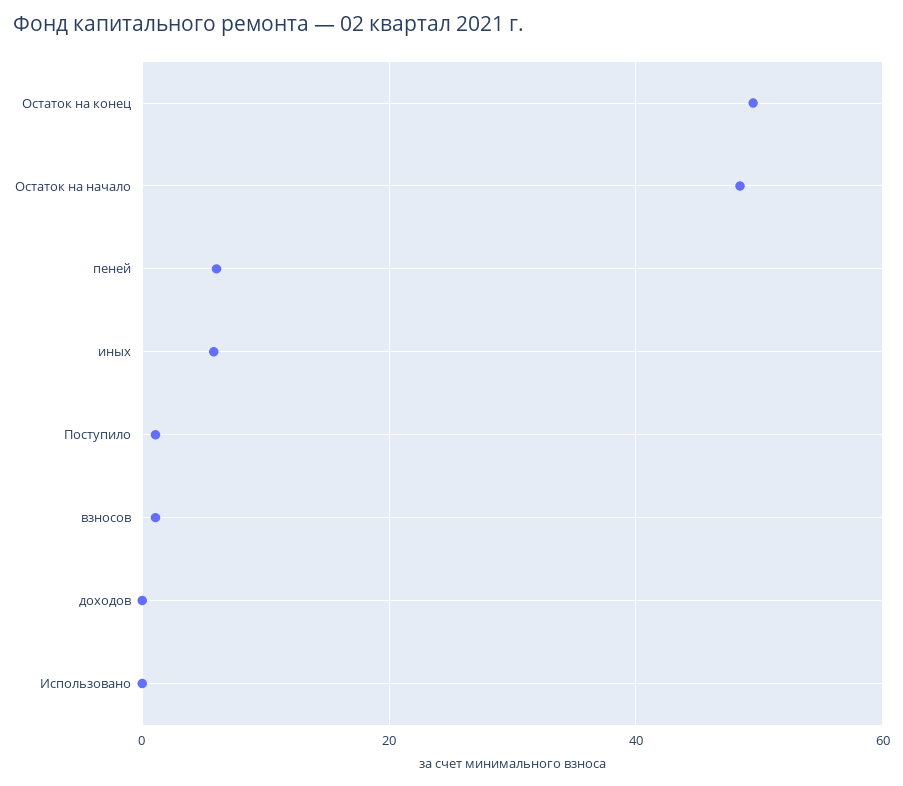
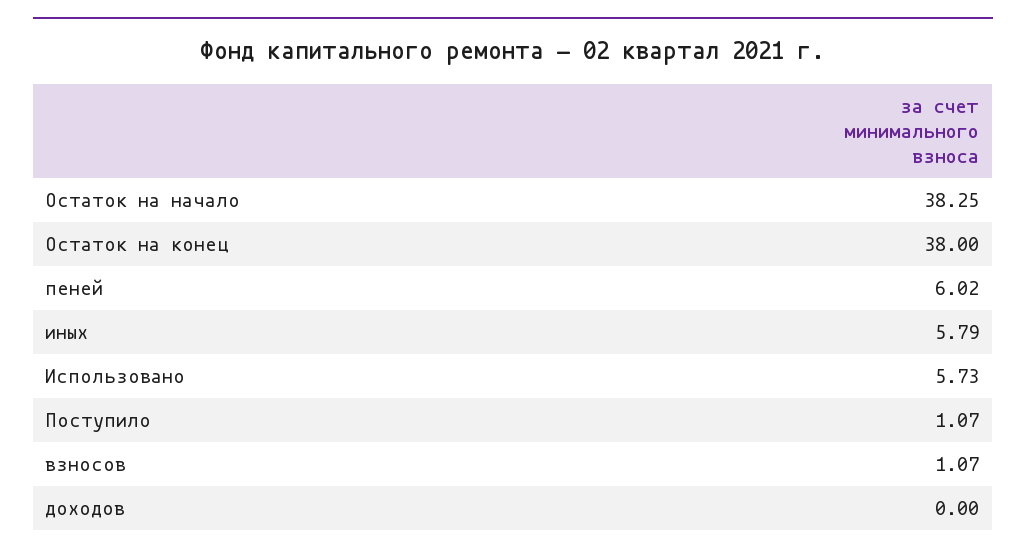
  {
-   "Остаток на конец": 50,
+   "Остаток на конец": 38,
-   "Остаток на начало": 48,
+   "Остаток на начало": 38.25,
    "пеней": 6.02,
    "иных": 5.79,
    "Поступило": 1.07,
    "взносов": 1.07,
    "доходов": 0,
-   "Использовано": 0
+   "Использовано": 5.73
  }

